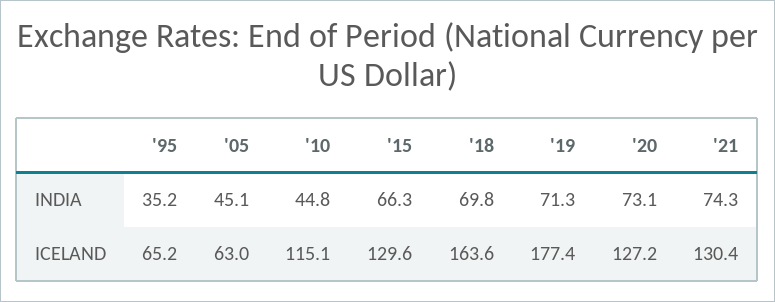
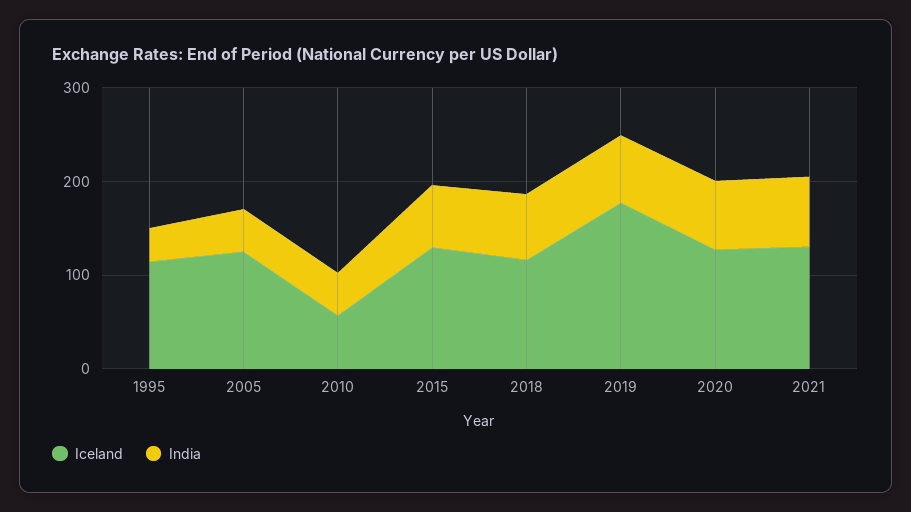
  {
    "INDIA": {
      "'95": 35.2,
      "'05": 45.1,
      "'10": 44.8,
      "'15": 66.3,
      "'18": 69.8,
      "'19": 71.3,
      "'20": 73.1,
      "'21": 74.3
    },
    "ICELAND": {
-     "'95": 65.2,
+     "'95": 120,
-     "'05": 63,
+     "'05": 120,
-     "'10": 115.1,
+     "'10": 60,
      "'15": 129.6,
-     "'18": 163.6,
+     "'18": 120,
      "'19": 177.4,
      "'20": 127.2,
      "'21": 130.4
    }
  }

